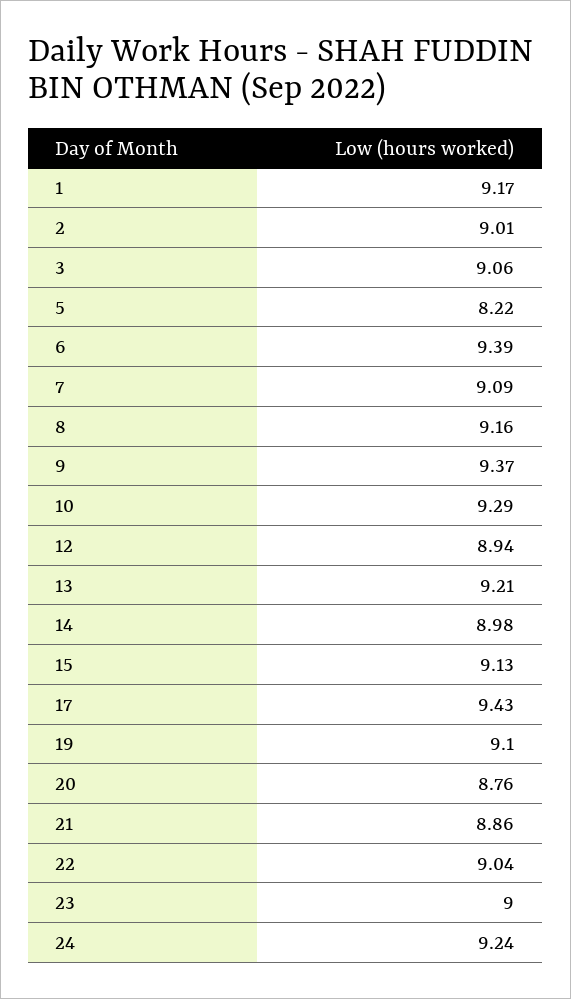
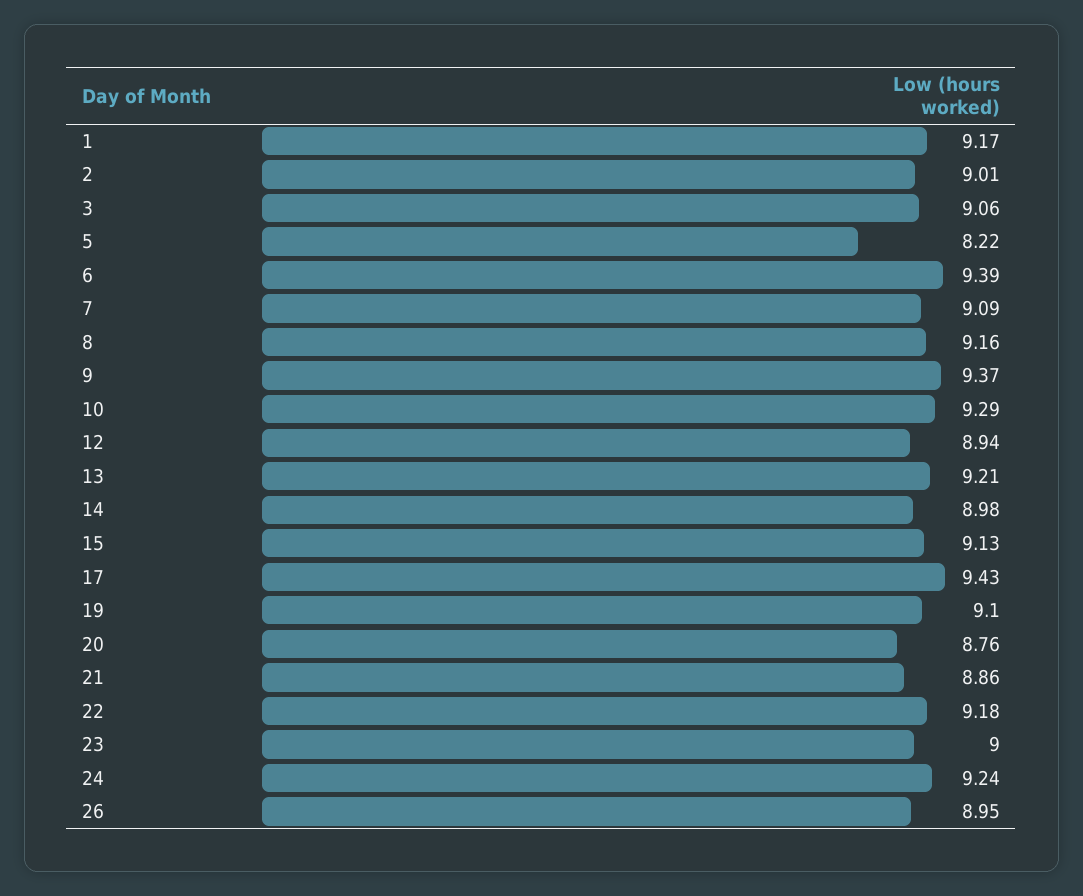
  {
    "1": 9.17,
    "2": 9.01,
    "3": 9.06,
    "5": 8.22,
    "6": 9.39,
    "7": 9.09,
    "8": 9.16,
    "9": 9.37,
    "10": 9.29,
    "12": 8.94,
    "13": 9.21,
    "14": 8.98,
    "15": 9.13,
    "17": 9.43,
    "19": 9.1,
    "20": 8.76,
    "21": 8.86,
-   "22": 9.04,
+   "22": 9.18,
    "23": 9,
-   "24": 9.24
+   "24": 9.24,
+   "26": 8.95
  }

